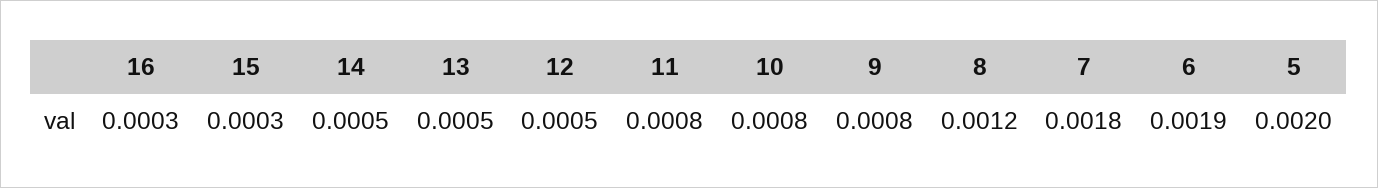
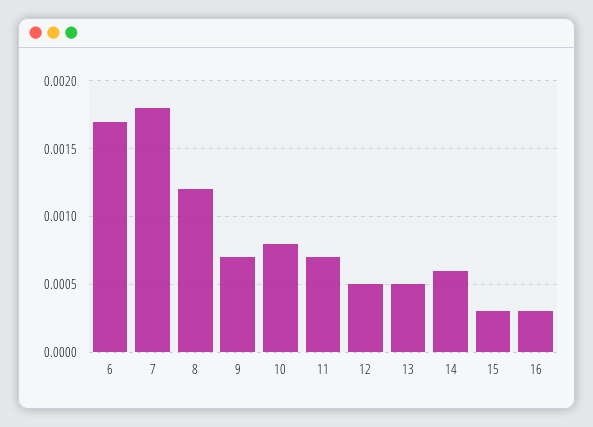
  {
    "16": 0.0003,
    "15": 0.0003,
-   "14": 0.0005,
+   "14": 0.0006,
    "13": 0.0005,
    "12": 0.0005,
-   "11": 0.0008,
+   "11": 0.0007,
    "10": 0.0008,
-   "9": 0.0008,
+   "9": 0.0007,
    "8": 0.0012,
    "7": 0.0018,
-   "6": 0.0019,
+   "6": 0.0017
-   "5": 0.002
  }

